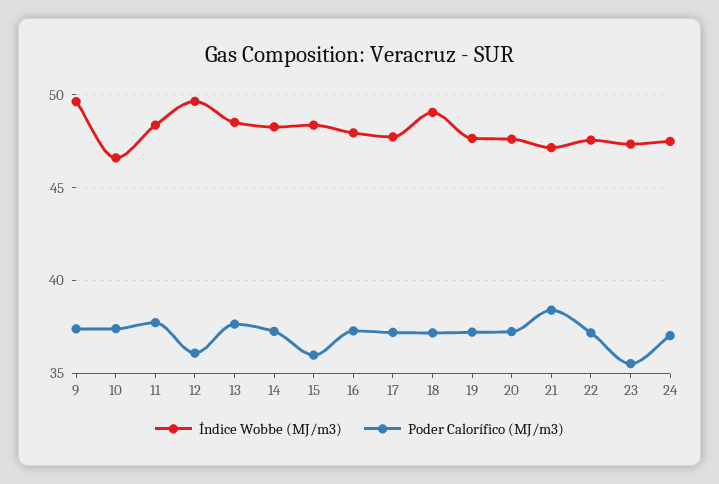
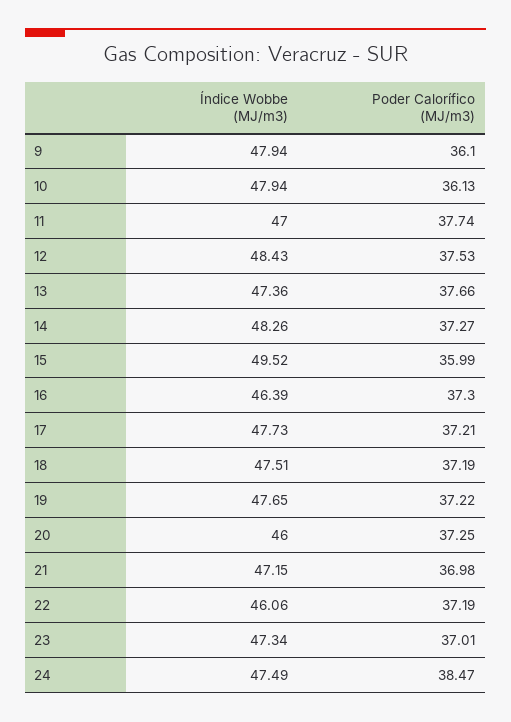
  {
    "Índice Wobbe (MJ/m3)": {
-     "9": 49.5,
+     "9": 47.94,
-     "10": 46.5,
+     "10": 47.94,
-     "11": 48.5,
+     "11": 47,
-     "12": 49.5,
+     "12": 48.43,
-     "13": 48.5,
+     "13": 47.36,
      "14": 48.26,
-     "15": 48.5,
+     "15": 49.52,
-     "16": 48,
+     "16": 46.39,
      "17": 47.73,
-     "18": 49,
+     "18": 47.51,
      "19": 47.65,
-     "20": 47.5,
+     "20": 46,
      "21": 47.15,
-     "22": 47.5,
+     "22": 46.06,
      "23": 47.34,
      "24": 47.49
    },
    "Poder Calorífico (MJ/m3)": {
-     "9": 37.5,
+     "9": 36.1,
-     "10": 37.5,
+     "10": 36.13,
      "11": 37.74,
-     "12": 36,
+     "12": 37.53,
      "13": 37.66,
      "14": 37.27,
      "15": 35.99,
      "16": 37.3,
      "17": 37.21,
      "18": 37.19,
      "19": 37.22,
      "20": 37.25,
-     "21": 38.5,
+     "21": 36.98,
      "22": 37.19,
-     "23": 35.5,
+     "23": 37.01,
-     "24": 37
+     "24": 38.47
    }
  }

